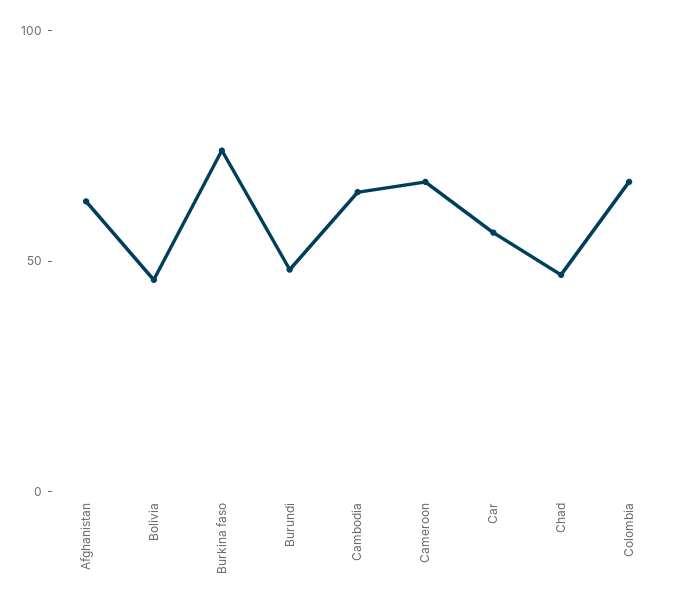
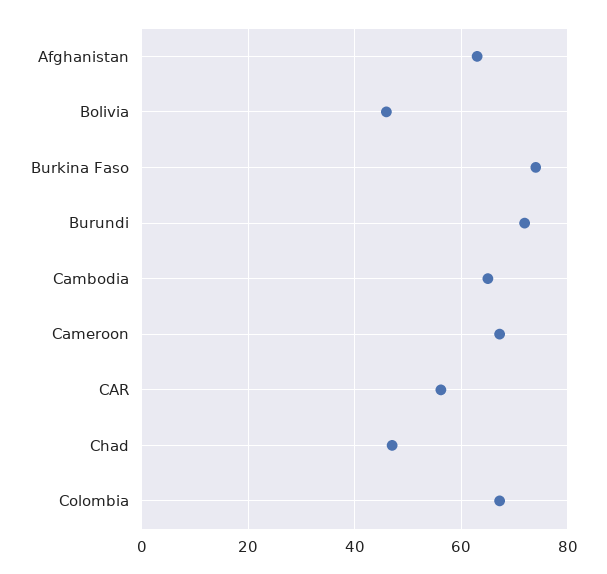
  {
    "Afghanistan": 62,
    "Bolivia": 46,
    "Burkina faso": 74,
-   "Burundi": 50,
+   "Burundi": 72,
    "Cambodia": 64,
    "Cameroon": 68,
    "Car": 56,
    "Chad": 46,
    "Colombia": 68
  }

